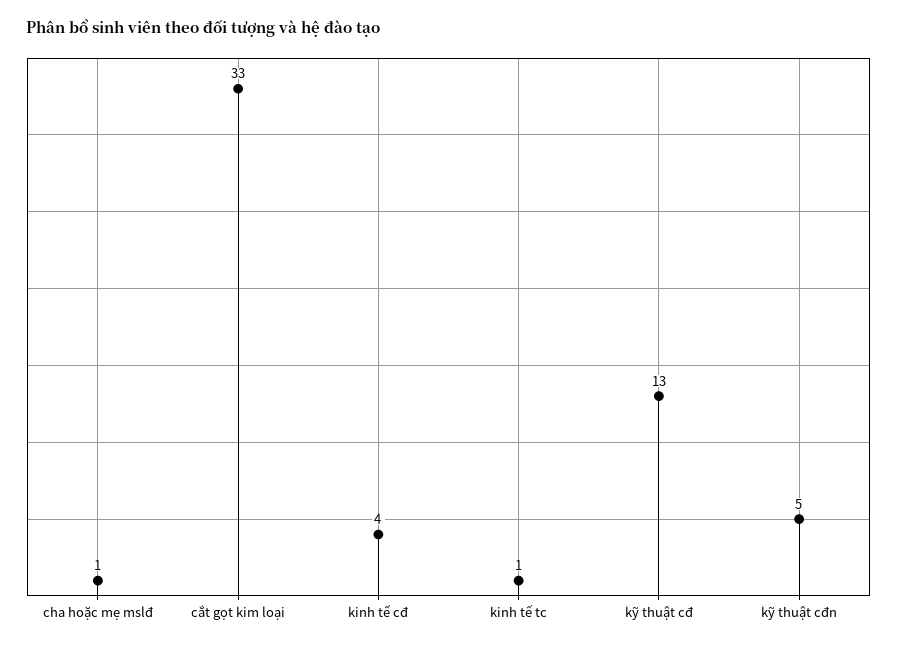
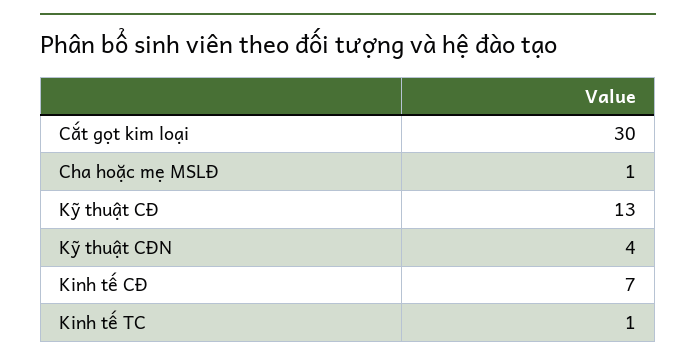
  {
    "cha hoặc mẹ mslđ": 1,
-   "cắt gọt kim loại": 33,
+   "cắt gọt kim loại": 30,
-   "kinh tế cđ": 4,
+   "kinh tế cđ": 7,
    "kinh tế tc": 1,
    "kỹ thuật cđ": 13,
-   "kỹ thuật cđn": 5
+   "kỹ thuật cđn": 4
  }

